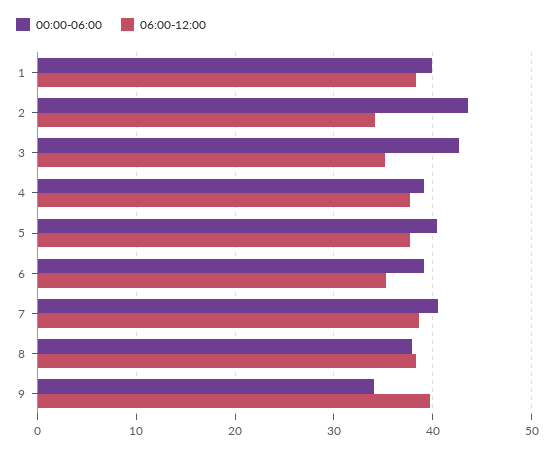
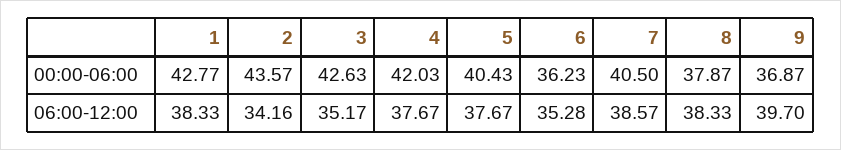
  {
    "00:00-06:00": {
-     "1": 40,
+     "1": 42.77,
      "2": 43.57,
      "3": 42.63,
-     "4": 39,
+     "4": 42.03,
      "5": 40.43,
-     "6": 39,
+     "6": 36.23,
      "7": 40.5,
      "8": 37.87,
-     "9": 34
+     "9": 36.87
    },
    "06:00-12:00": {
      "1": 38.33,
      "2": 34.16,
      "3": 35.17,
      "4": 37.67,
      "5": 37.67,
      "6": 35.28,
      "7": 38.57,
      "8": 38.33,
      "9": 39.7
    }
  }

